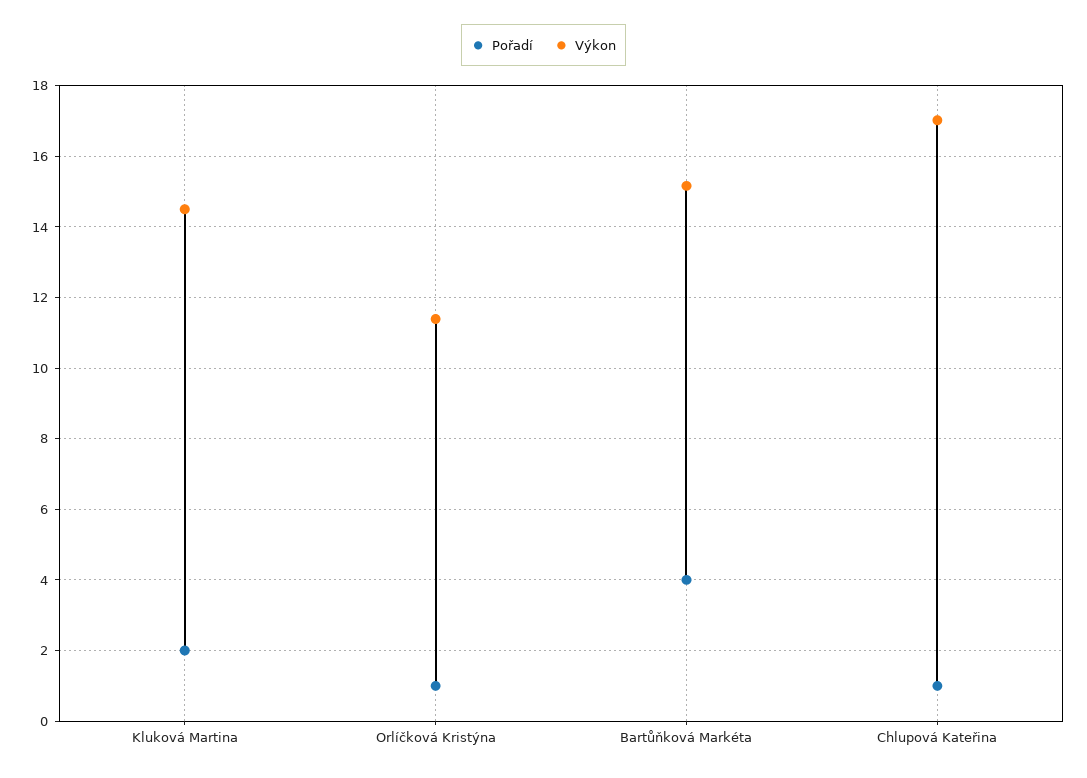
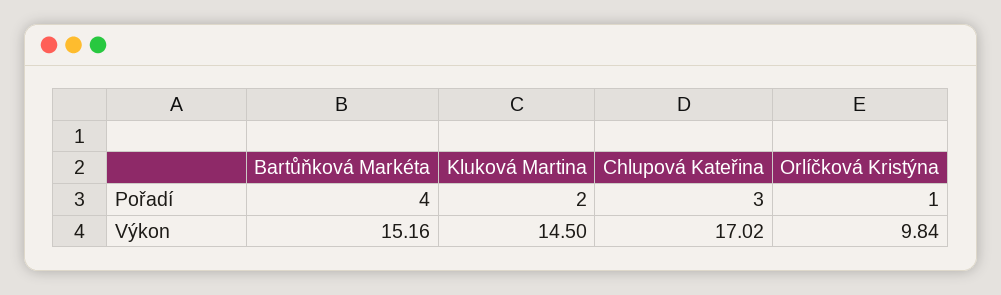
  {
    "Pořadí": {
      "Kluková Martina": 2,
      "Orlíčková Kristýna": 1,
      "Bartůňková Markéta": 4,
-     "Chlupová Kateřina": 1
+     "Chlupová Kateřina": 3
    },
    "Výkon": {
      "Kluková Martina": 14.5,
-     "Orlíčková Kristýna": 11.4,
+     "Orlíčková Kristýna": 9.84,
      "Bartůňková Markéta": 15.16,
      "Chlupová Kateřina": 17.02
    }
  }

